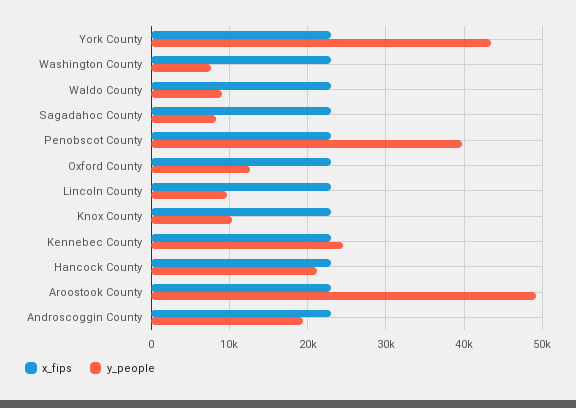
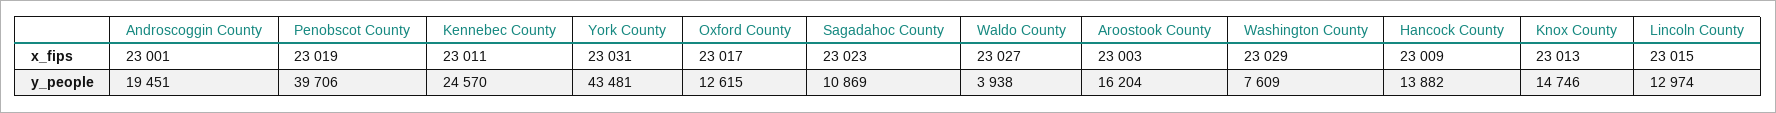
  {
    "x_fips": {
      "York County": 23031,
      "Washington County": 23029,
      "Waldo County": 23027,
      "Sagadahoc County": 23023,
      "Penobscot County": 23019,
      "Oxford County": 23017,
      "Lincoln County": 23015,
      "Knox County": 23013,
      "Kennebec County": 23011,
      "Hancock County": 23009,
      "Aroostook County": 23003,
      "Androscoggin County": 23001
    },
    "y_people": {
      "York County": 43481,
      "Washington County": 7609,
-     "Waldo County": 9000,
+     "Waldo County": 3938,
-     "Sagadahoc County": 8000,
+     "Sagadahoc County": 10869,
      "Penobscot County": 39706,
      "Oxford County": 12615,
-     "Lincoln County": 10000,
+     "Lincoln County": 12974,
-     "Knox County": 10000,
+     "Knox County": 14746,
      "Kennebec County": 24570,
-     "Hancock County": 21000,
+     "Hancock County": 13882,
-     "Aroostook County": 49000,
+     "Aroostook County": 16204,
      "Androscoggin County": 19451
    }
  }

